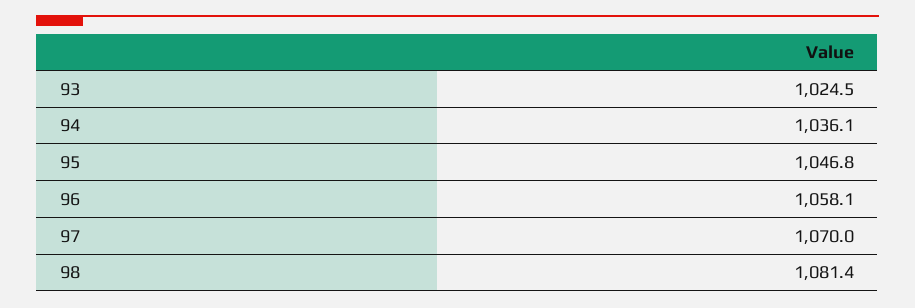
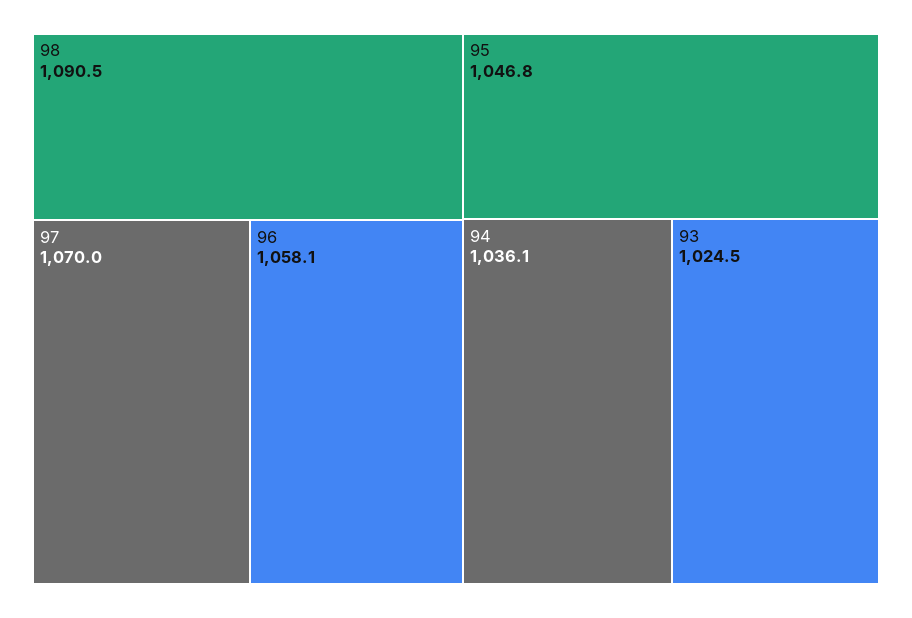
  {
    "93": 1024.5,
    "94": 1036.1,
    "95": 1046.8,
    "96": 1058.1,
    "97": 1070,
-   "98": 1081.4
+   "98": 1090.5
  }

